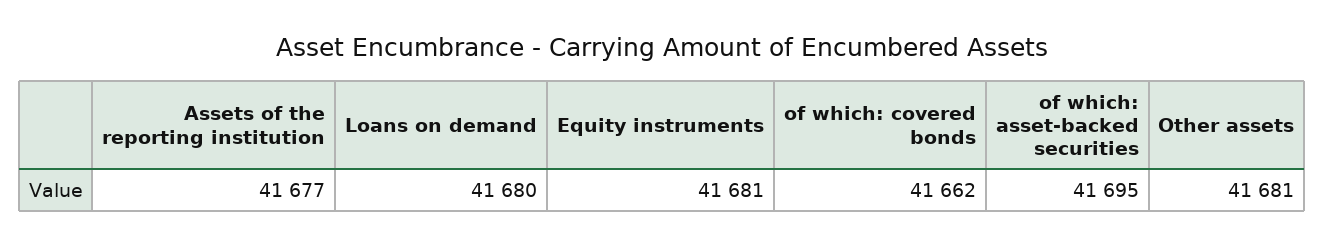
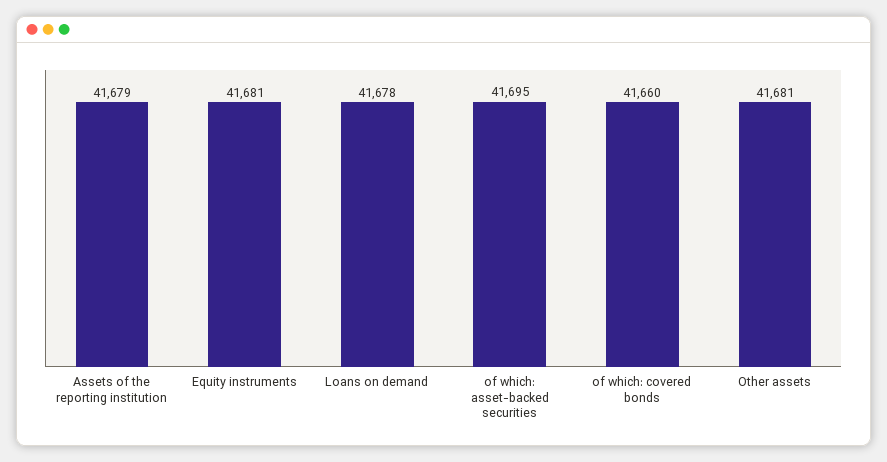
  {
-   "Assets of the reporting institution": 41677,
+   "Assets of the reporting institution": 41679,
-   "Loans on demand": 41680,
+   "Loans on demand": 41678,
    "Equity instruments": 41681,
-   "of which: covered bonds": 41662,
+   "of which: covered bonds": 41660,
    "of which: asset-backed securities": 41695,
    "Other assets": 41681
  }

